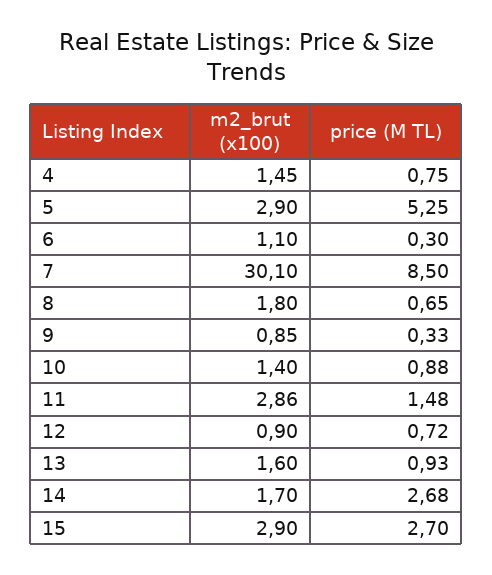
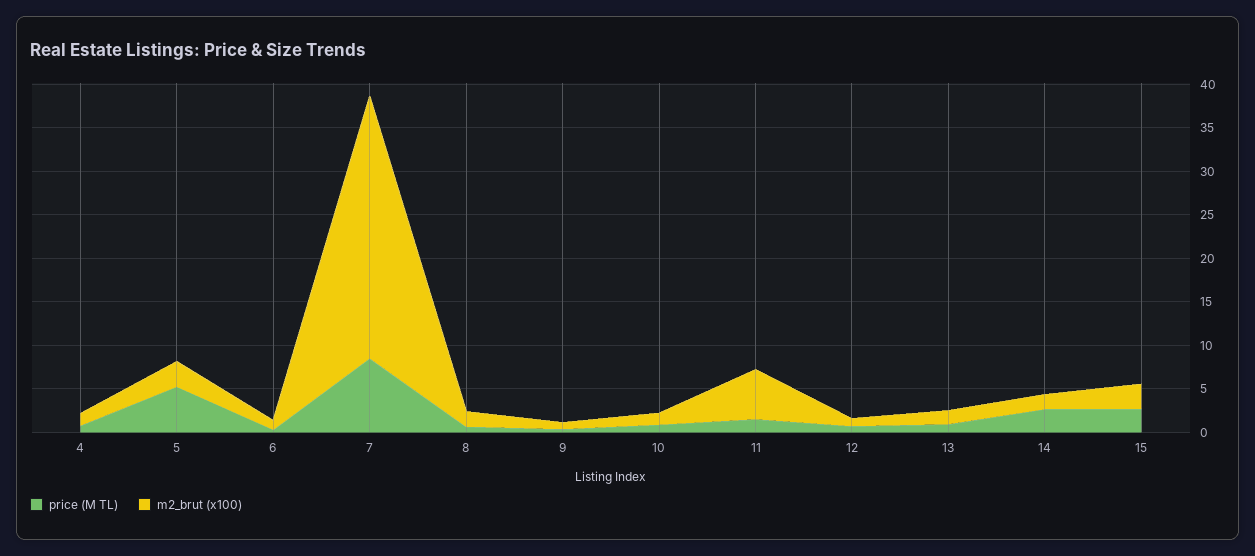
  {
    "m2_brut (x100)": {
      "4": 1.45,
      "5": 2.9,
      "6": 1.1,
      "7": 30.1,
      "8": 1.8,
      "9": 0.85,
      "10": 1.4,
-     "11": 2.86,
+     "11": 6,
      "12": 0.9,
      "13": 1.6,
      "14": 1.7,
      "15": 2.9
    },
    "price (M TL)": {
      "4": 0.75,
      "5": 5.25,
      "6": 0.3,
      "7": 8.5,
      "8": 0.65,
      "9": 0.33,
      "10": 0.88,
      "11": 1.48,
      "12": 0.72,
      "13": 0.93,
      "14": 2.68,
      "15": 2.7
    }
  }

